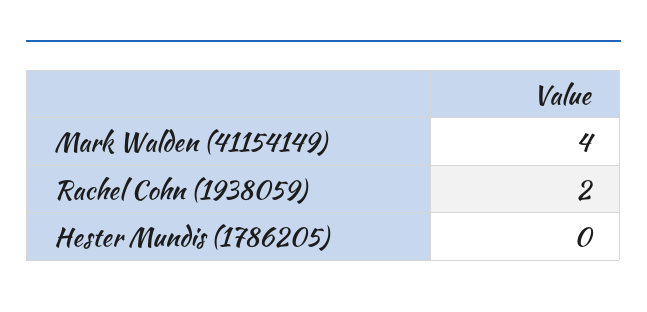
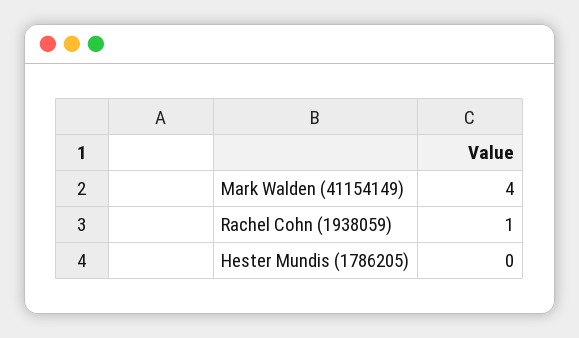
  {
    "Mark Walden (41154149)": 4,
-   "Rachel Cohn (1938059)": 2,
+   "Rachel Cohn (1938059)": 1,
    "Hester Mundis (1786205)": 0
  }

